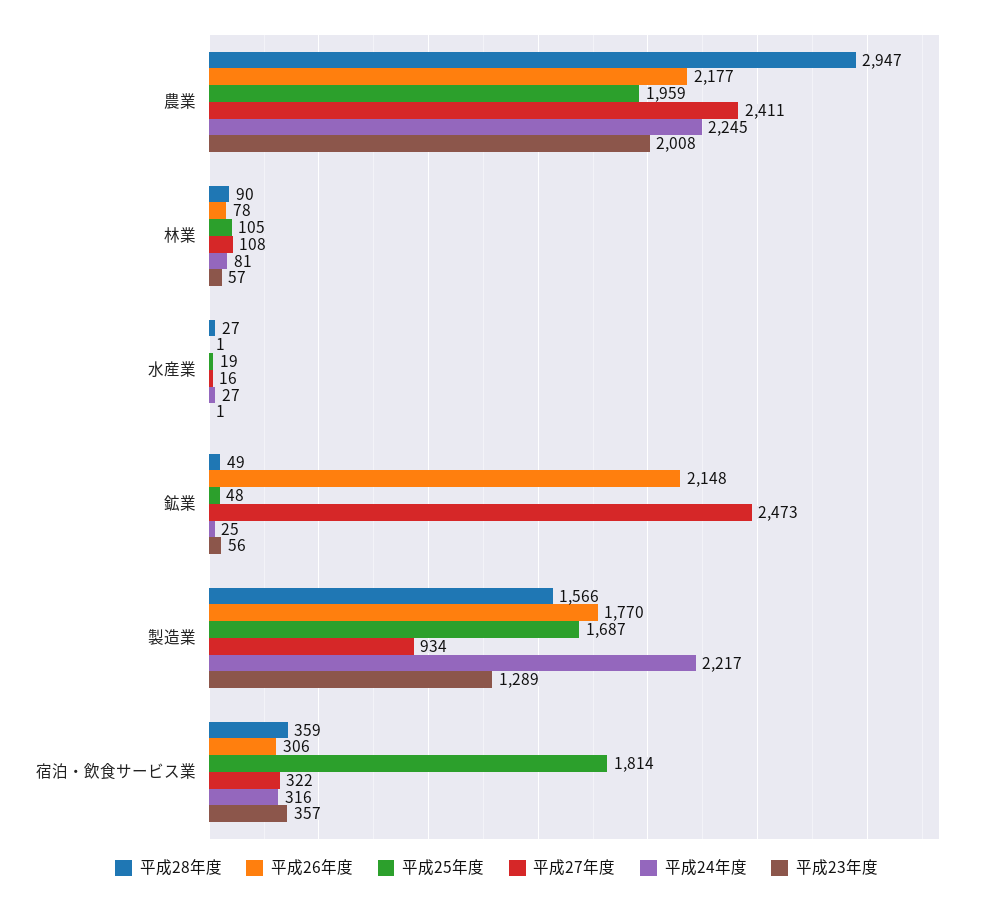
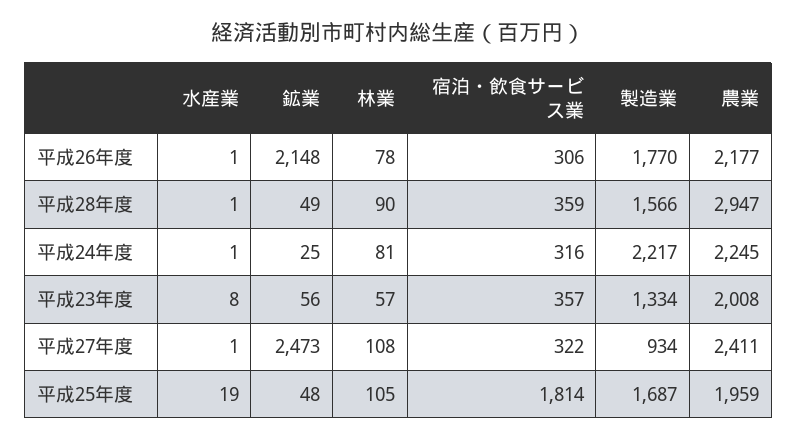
  {
    "平成28年度": {
      "農業": 2947,
      "林業": 90,
-     "水産業": 27,
+     "水産業": 1,
      "鉱業": 49,
      "製造業": 1566,
      "宿泊・飲食サービス業": 359
    },
    "平成26年度": {
      "農業": 2177,
      "林業": 78,
      "水産業": 1,
      "鉱業": 2148,
      "製造業": 1770,
      "宿泊・飲食サービス業": 306
    },
    "平成25年度": {
      "農業": 1959,
      "林業": 105,
      "水産業": 19,
      "鉱業": 48,
      "製造業": 1687,
      "宿泊・飲食サービス業": 1814
    },
    "平成27年度": {
      "農業": 2411,
      "林業": 108,
-     "水産業": 16,
+     "水産業": 1,
      "鉱業": 2473,
      "製造業": 934,
      "宿泊・飲食サービス業": 322
    },
    "平成24年度": {
      "農業": 2245,
      "林業": 81,
-     "水産業": 27,
+     "水産業": 1,
      "鉱業": 25,
      "製造業": 2217,
      "宿泊・飲食サービス業": 316
    },
    "平成23年度": {
      "農業": 2008,
      "林業": 57,
-     "水産業": 1,
+     "水産業": 8,
      "鉱業": 56,
-     "製造業": 1289,
+     "製造業": 1334,
      "宿泊・飲食サービス業": 357
    }
  }

